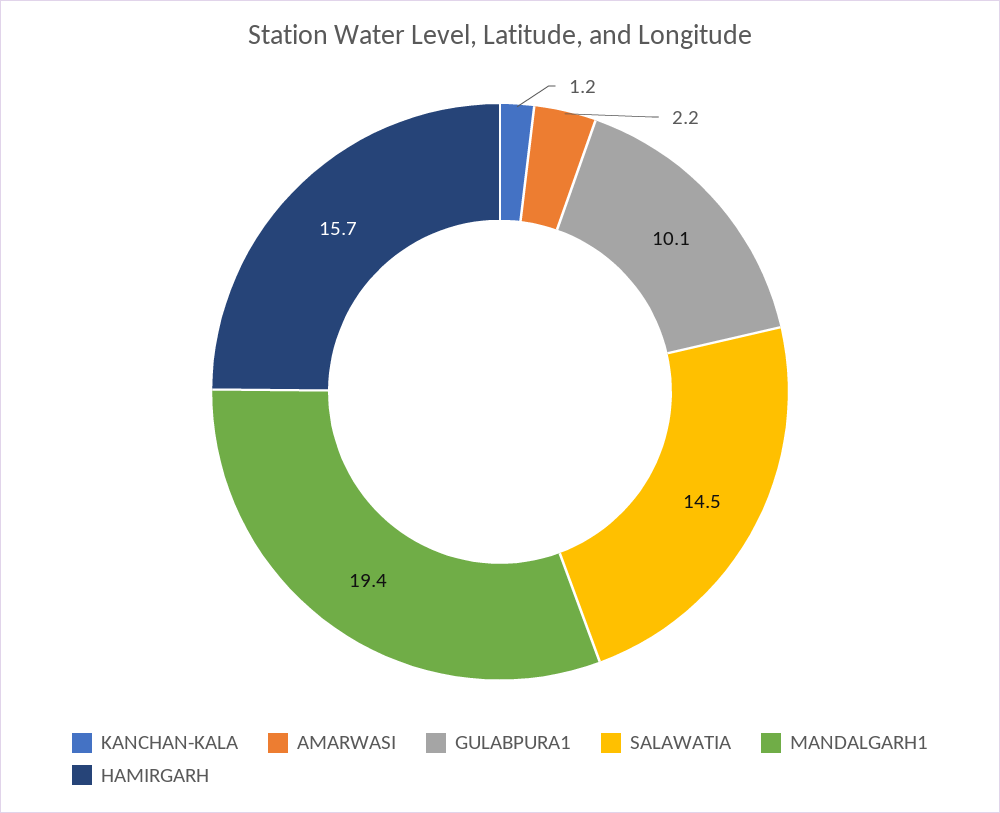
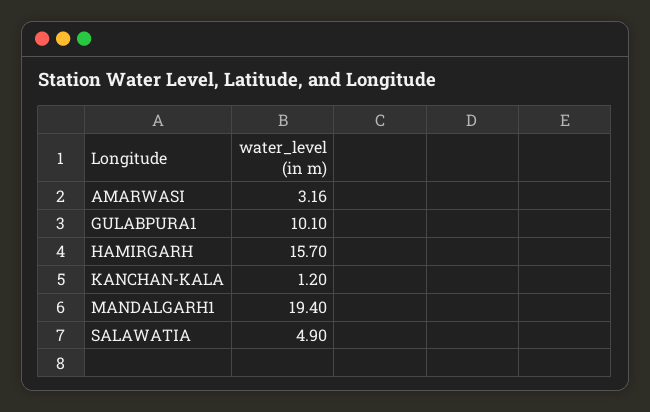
  {
    "KANCHAN-KALA": 1.2,
-   "AMARWASI": 2.2,
+   "AMARWASI": 3.16,
    "GULABPURA1": 10.1,
-   "SALAWATIA": 14.5,
+   "SALAWATIA": 4.9,
    "MANDALGARH1": 19.4,
    "HAMIRGARH": 15.7
  }

